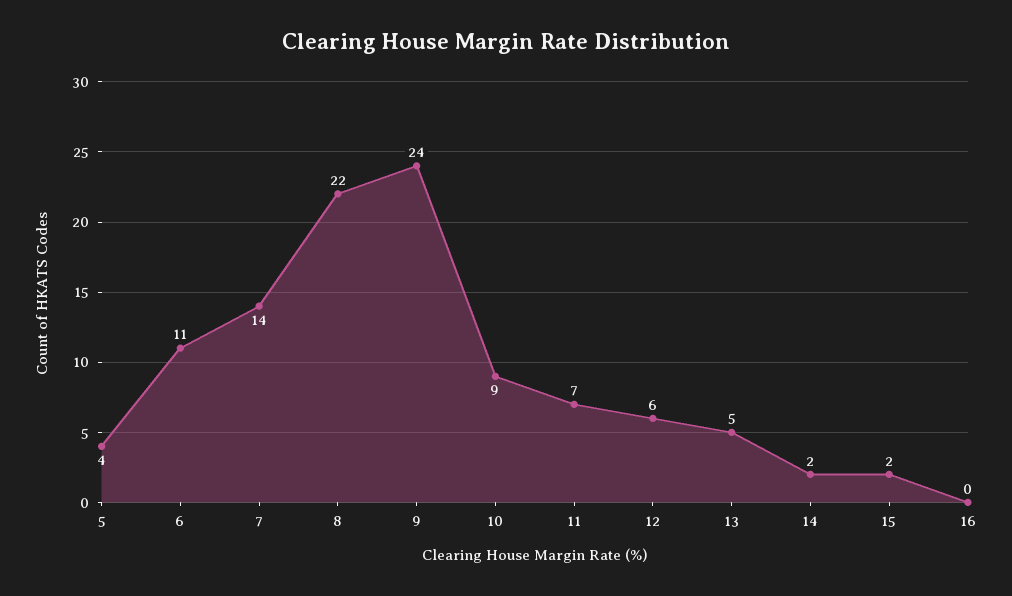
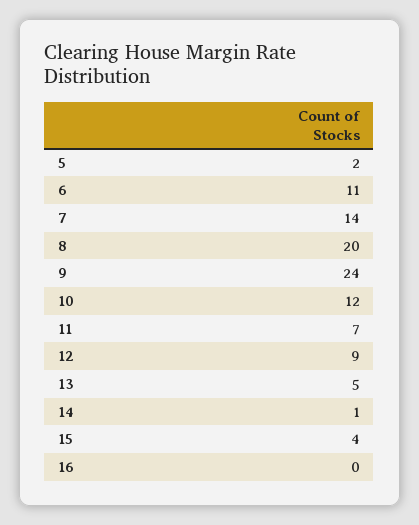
  {
-   "5": 4,
+   "5": 2,
    "6": 11,
    "7": 14,
-   "8": 22,
+   "8": 20,
    "9": 24,
-   "10": 9,
+   "10": 12,
    "11": 7,
-   "12": 6,
+   "12": 9,
    "13": 5,
-   "14": 2,
+   "14": 1,
-   "15": 2,
+   "15": 4,
    "16": 0
  }

